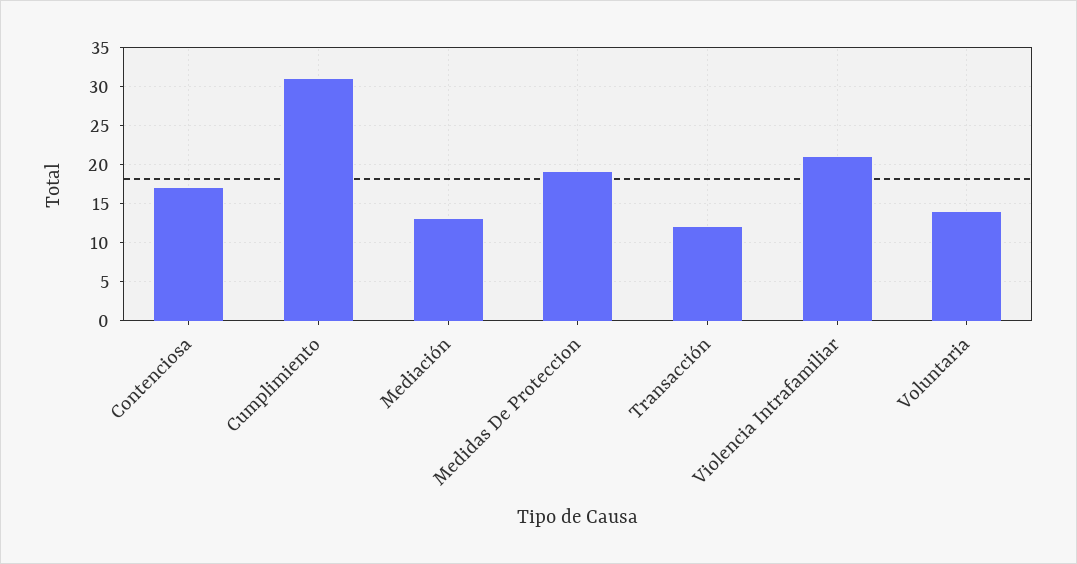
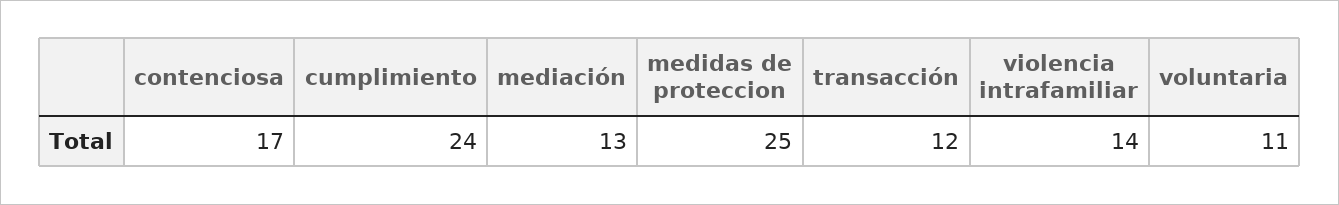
  {
    "Contenciosa": 17,
-   "Cumplimiento": 31,
+   "Cumplimiento": 24,
    "Mediación": 13,
-   "Medidas De Proteccion": 19,
+   "Medidas De Proteccion": 25,
    "Transacción": 12,
-   "Violencia Intrafamiliar": 21,
+   "Violencia Intrafamiliar": 14,
-   "Voluntaria": 14
+   "Voluntaria": 11
  }

